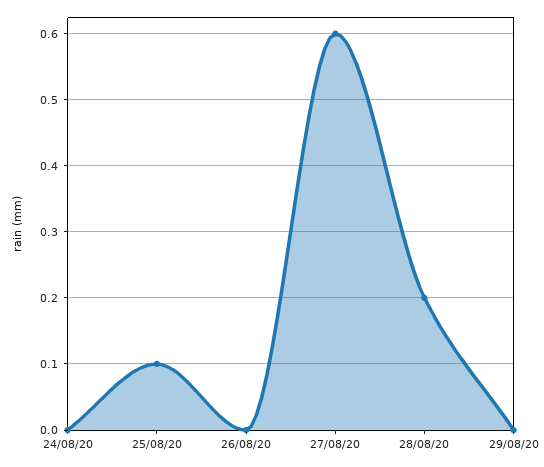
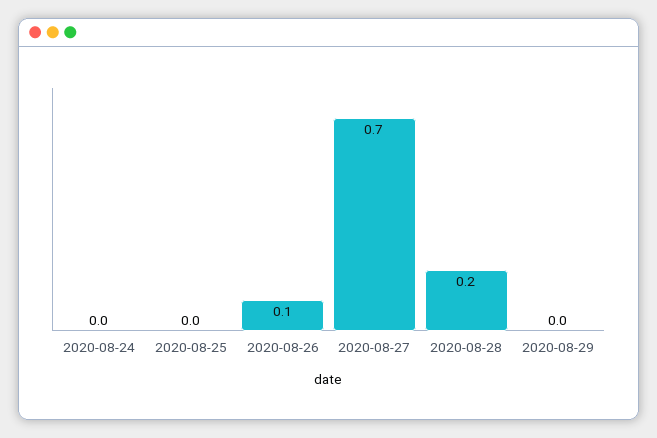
  {
    "24/08/20": 0,
-   "25/08/20": 0.1,
+   "25/08/20": 0,
-   "26/08/20": 0,
+   "26/08/20": 0.1,
-   "27/08/20": 0.6,
+   "27/08/20": 0.7,
    "28/08/20": 0.2,
    "29/08/20": 0
  }

